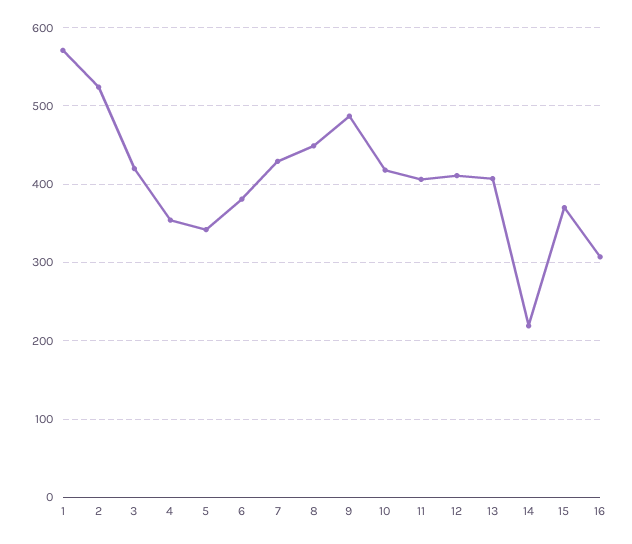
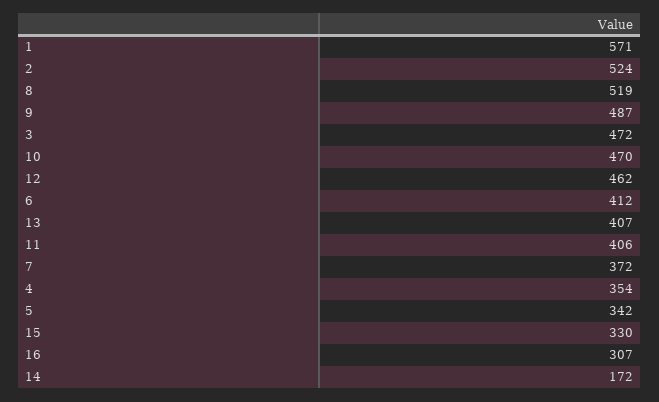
  {
    "1": 571,
    "2": 524,
-   "3": 420,
+   "3": 472,
    "4": 354,
    "5": 342,
-   "6": 380,
+   "6": 412,
-   "7": 430,
+   "7": 372,
-   "8": 450,
+   "8": 519,
    "9": 487,
-   "10": 420,
+   "10": 470,
    "11": 406,
-   "12": 410,
+   "12": 462,
    "13": 407,
-   "14": 220,
+   "14": 172,
-   "15": 370,
+   "15": 330,
    "16": 307
  }

